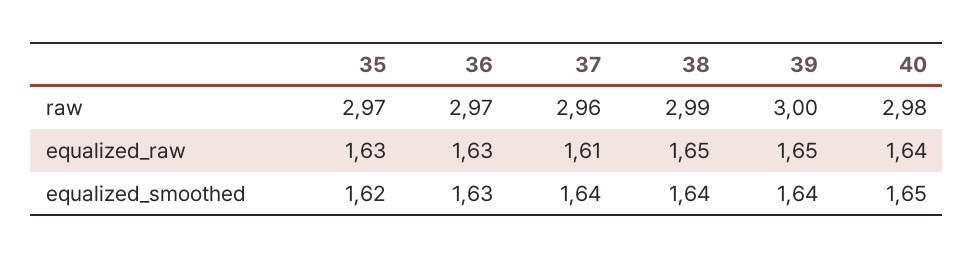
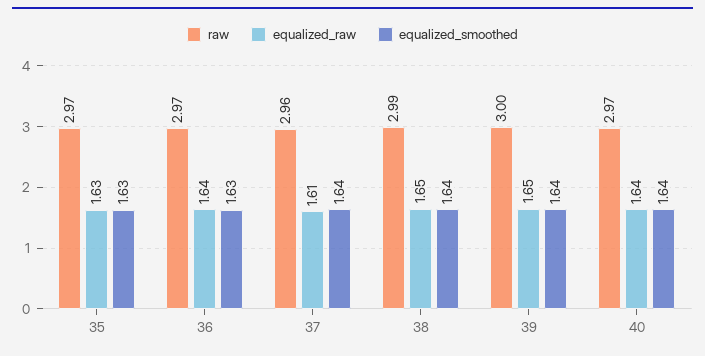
  {
    "raw": {
      "35": 2.97,
      "36": 2.97,
      "37": 2.96,
      "38": 2.99,
      "39": 3,
-     "40": 2.98
+     "40": 2.97
    },
    "equalized_raw": {
      "35": 1.63,
-     "36": 1.63,
+     "36": 1.64,
      "37": 1.61,
      "38": 1.65,
      "39": 1.65,
      "40": 1.64
    },
    "equalized_smoothed": {
-     "35": 1.62,
+     "35": 1.63,
      "36": 1.63,
      "37": 1.64,
      "38": 1.64,
      "39": 1.64,
-     "40": 1.65
+     "40": 1.64
    }
  }

